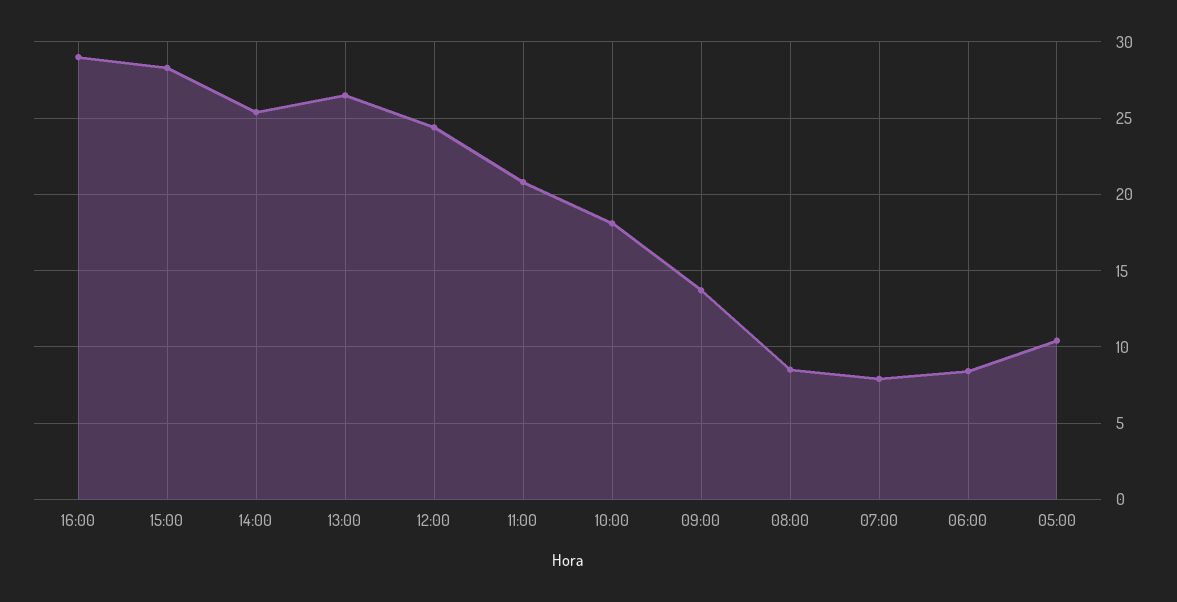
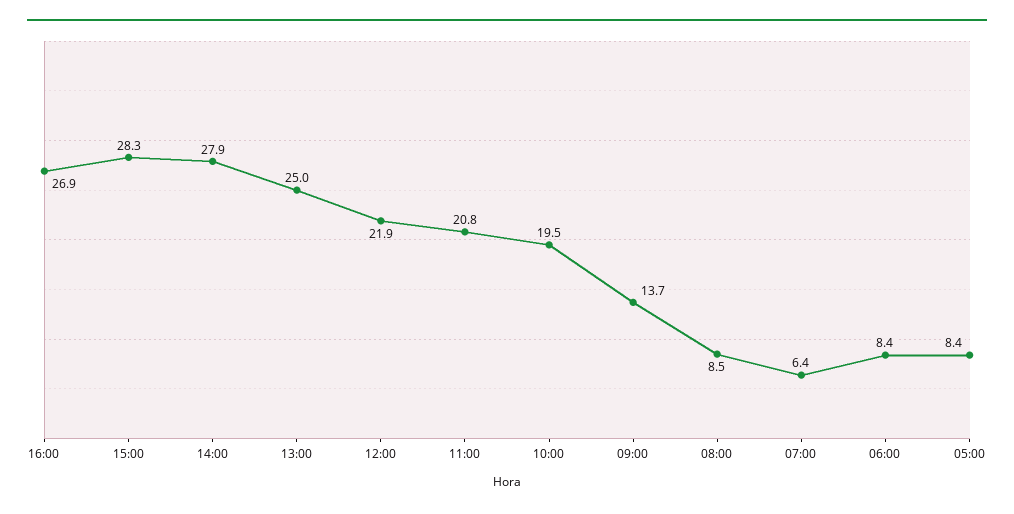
  {
-   "16:00": 29,
+   "16:00": 26.9,
    "15:00": 28.3,
-   "14:00": 25.5,
+   "14:00": 27.9,
-   "13:00": 26.5,
+   "13:00": 25,
-   "12:00": 24.5,
+   "12:00": 21.9,
    "11:00": 20.8,
-   "10:00": 18,
+   "10:00": 19.5,
    "09:00": 13.7,
    "08:00": 8.5,
-   "07:00": 8,
+   "07:00": 6.4,
    "06:00": 8.4,
-   "05:00": 10.5
+   "05:00": 8.4
  }

